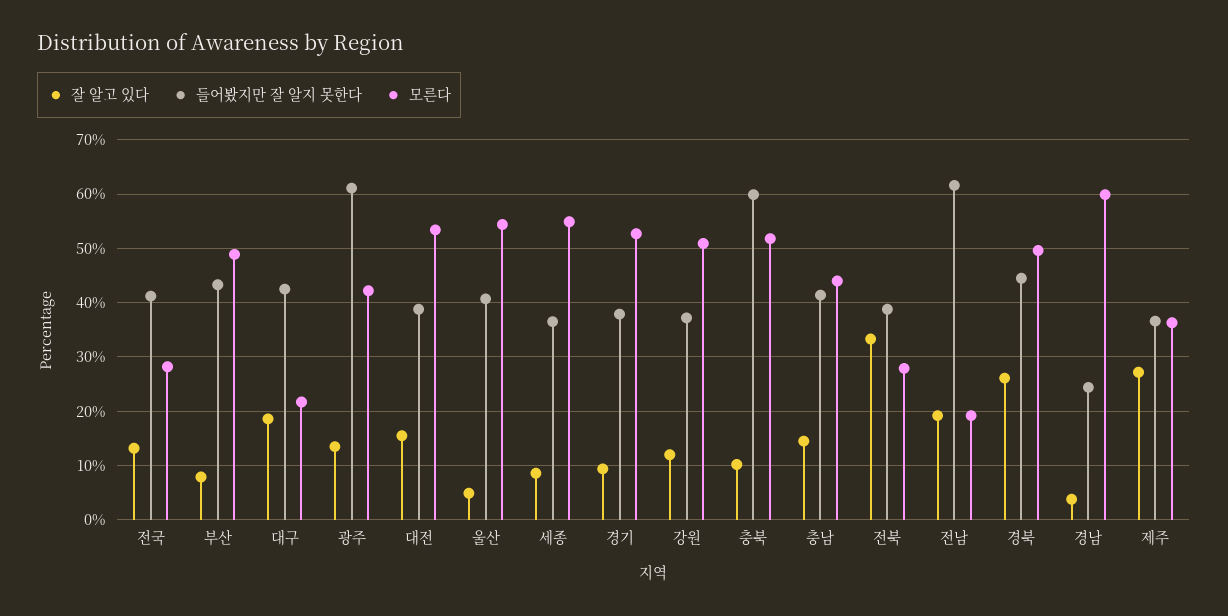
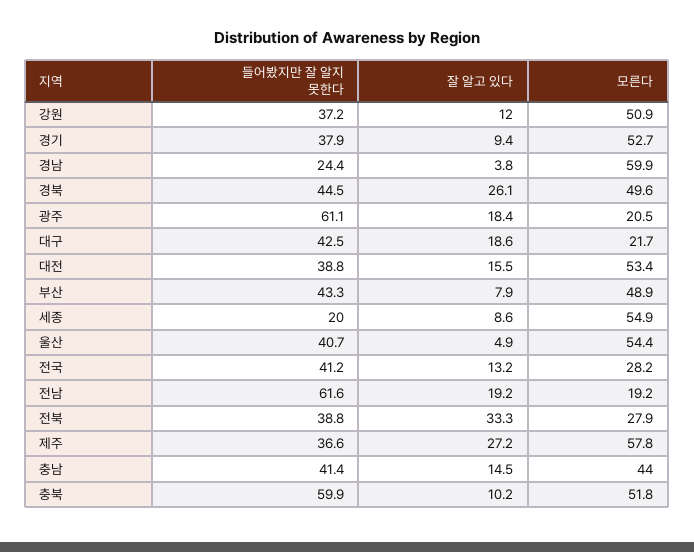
  {
    "잘 알고 있다": {
      "전국": 13.2,
      "부산": 7.9,
      "대구": 18.6,
-     "광주": 14,
+     "광주": 18.4,
      "대전": 15.5,
      "울산": 4.9,
      "세종": 8.6,
      "경기": 9.4,
      "강원": 12,
      "충북": 10.2,
      "충남": 14.5,
      "전북": 33.3,
      "전남": 19.2,
      "경북": 26.1,
      "경남": 3.8,
      "제주": 27.2
    },
    "들어봤지만 잘 알지 못한다": {
      "전국": 41.2,
      "부산": 43.3,
      "대구": 42.5,
      "광주": 61.1,
      "대전": 38.8,
      "울산": 40.7,
-     "세종": 36,
+     "세종": 20,
      "경기": 37.9,
      "강원": 37.2,
      "충북": 59.9,
      "충남": 41.4,
      "전북": 38.8,
      "전남": 61.6,
      "경북": 44.5,
      "경남": 24.4,
      "제주": 36.6
    },
    "모른다": {
      "전국": 28.2,
      "부산": 48.9,
      "대구": 21.7,
-     "광주": 42,
+     "광주": 20.5,
      "대전": 53.4,
      "울산": 54.4,
      "세종": 54.9,
      "경기": 52.7,
      "강원": 50.9,
      "충북": 51.8,
      "충남": 44,
      "전북": 27.9,
      "전남": 19.2,
      "경북": 49.6,
      "경남": 59.9,
-     "제주": 36
+     "제주": 57.8
    }
  }

